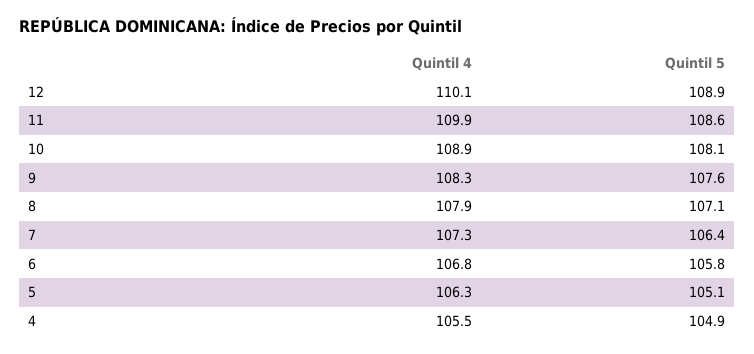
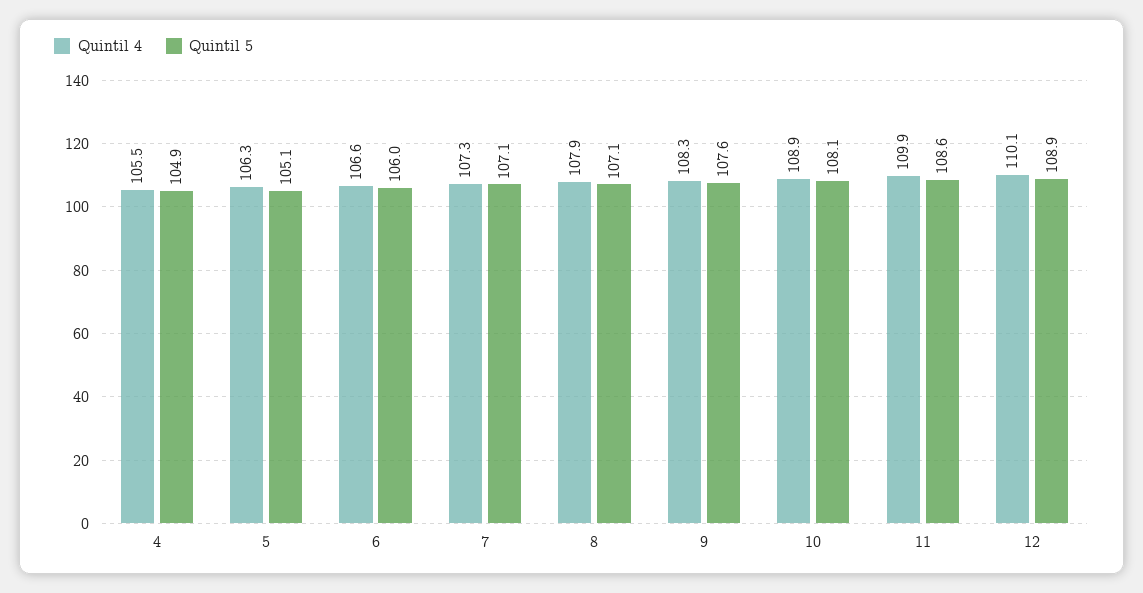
  {
    "Quintil 4": {
      "12": 110.1,
      "11": 109.9,
      "10": 108.9,
      "9": 108.3,
      "8": 107.9,
      "7": 107.3,
-     "6": 106.8,
+     "6": 106.6,
      "5": 106.3,
      "4": 105.5
    },
    "Quintil 5": {
      "12": 108.9,
      "11": 108.6,
      "10": 108.1,
      "9": 107.6,
      "8": 107.1,
-     "7": 106.4,
+     "7": 107.1,
-     "6": 105.8,
+     "6": 106,
      "5": 105.1,
      "4": 104.9
    }
  }

